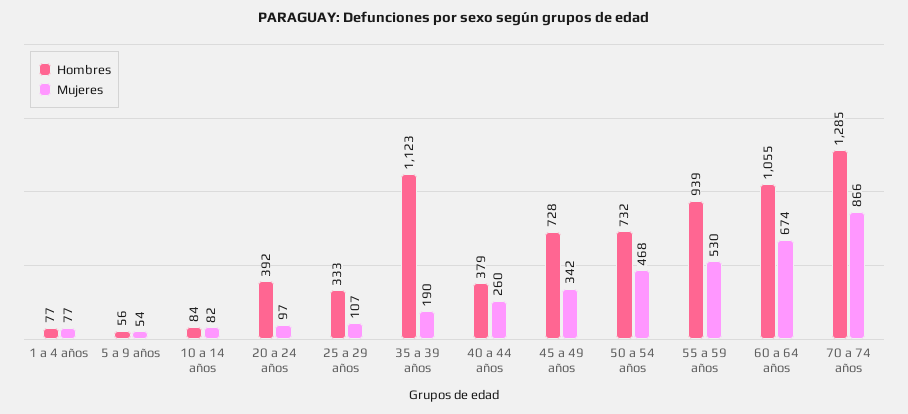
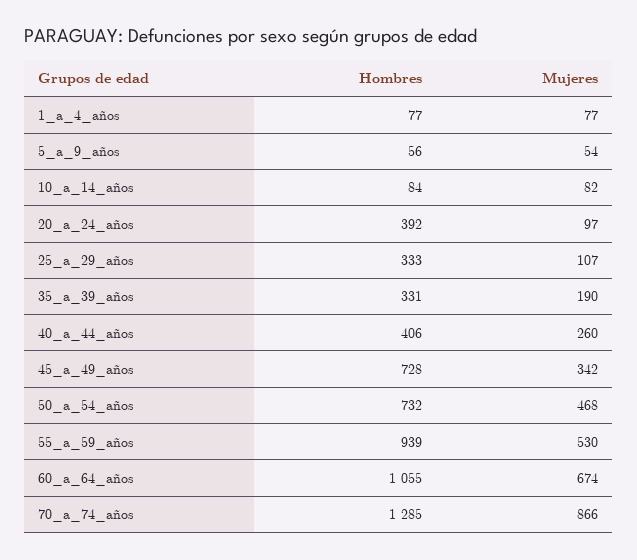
  {
    "Hombres": {
      "1 a 4 años": 77,
      "5 a 9 años": 56,
      "10 a 14 años": 84,
      "20 a 24 años": 392,
      "25 a 29 años": 333,
-     "35 a 39 años": 1123,
+     "35 a 39 años": 331,
-     "40 a 44 años": 379,
+     "40 a 44 años": 406,
      "45 a 49 años": 728,
      "50 a 54 años": 732,
      "55 a 59 años": 939,
      "60 a 64 años": 1055,
      "70 a 74 años": 1285
    },
    "Mujeres": {
      "1 a 4 años": 77,
      "5 a 9 años": 54,
      "10 a 14 años": 82,
      "20 a 24 años": 97,
      "25 a 29 años": 107,
      "35 a 39 años": 190,
      "40 a 44 años": 260,
      "45 a 49 años": 342,
      "50 a 54 años": 468,
      "55 a 59 años": 530,
      "60 a 64 años": 674,
      "70 a 74 años": 866
    }
  }

